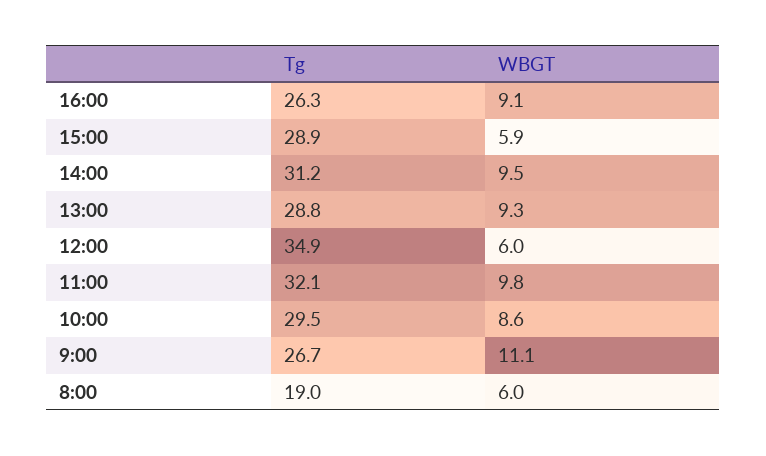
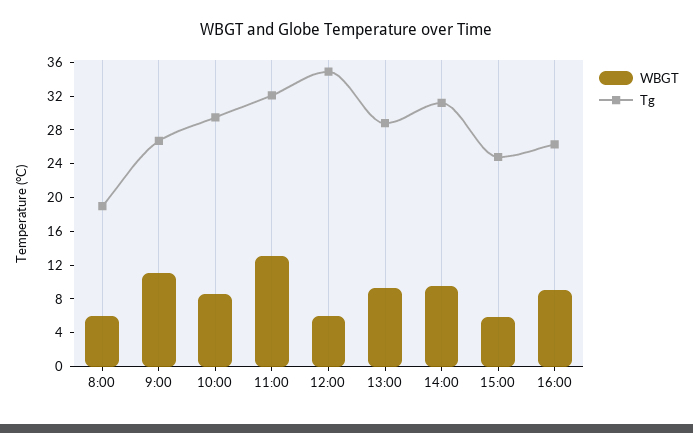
  {
    "Tg": {
      "16:00": 26.3,
-     "15:00": 28.9,
+     "15:00": 25,
      "14:00": 31.2,
      "13:00": 28.8,
      "12:00": 34.9,
      "11:00": 32.1,
      "10:00": 29.5,
      "9:00": 26.7,
      "8:00": 19
    },
    "WBGT": {
      "16:00": 9.1,
      "15:00": 5.9,
      "14:00": 9.5,
      "13:00": 9.3,
      "12:00": 6,
-     "11:00": 9.8,
+     "11:00": 13,
      "10:00": 8.6,
      "9:00": 11.1,
      "8:00": 6
    }
  }

